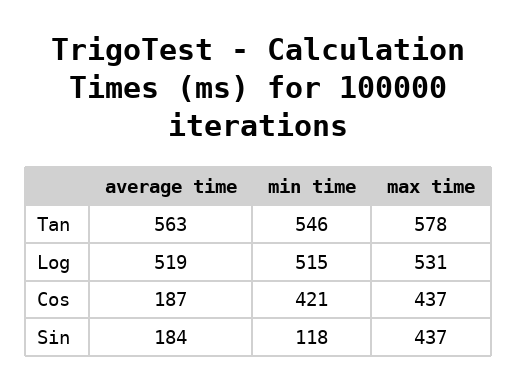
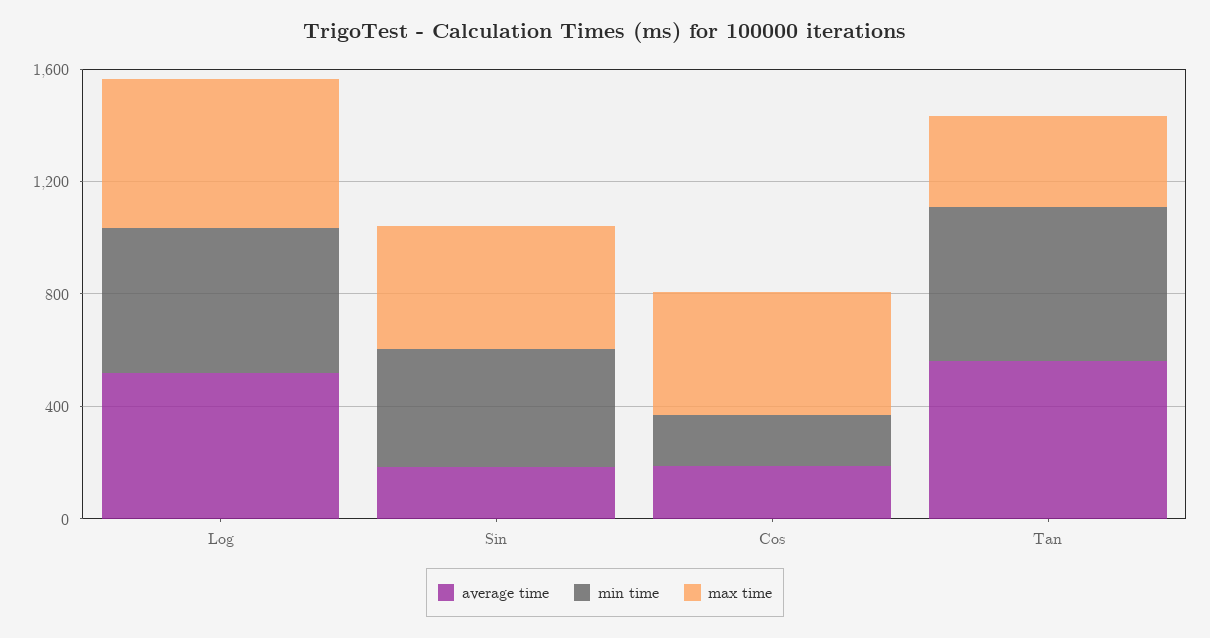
  {
    "average time": {
      "Tan": 563,
      "Log": 519,
      "Cos": 187,
      "Sin": 184
    },
    "min time": {
      "Tan": 546,
      "Log": 515,
-     "Cos": 421,
+     "Cos": 200,
-     "Sin": 118
+     "Sin": 400
    },
    "max time": {
-     "Tan": 578,
+     "Tan": 300,
      "Log": 531,
      "Cos": 437,
      "Sin": 437
    }
  }

